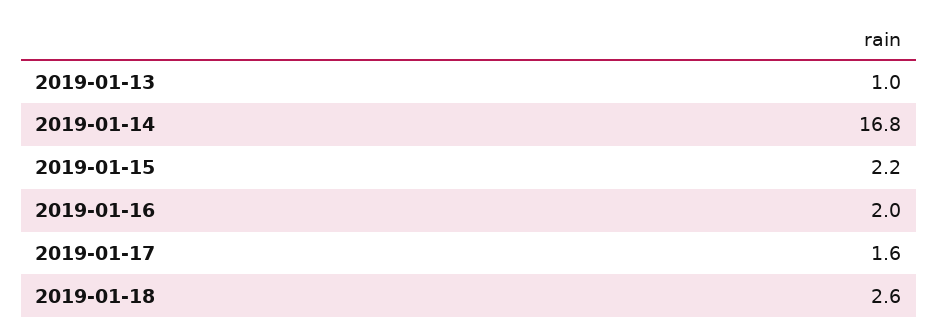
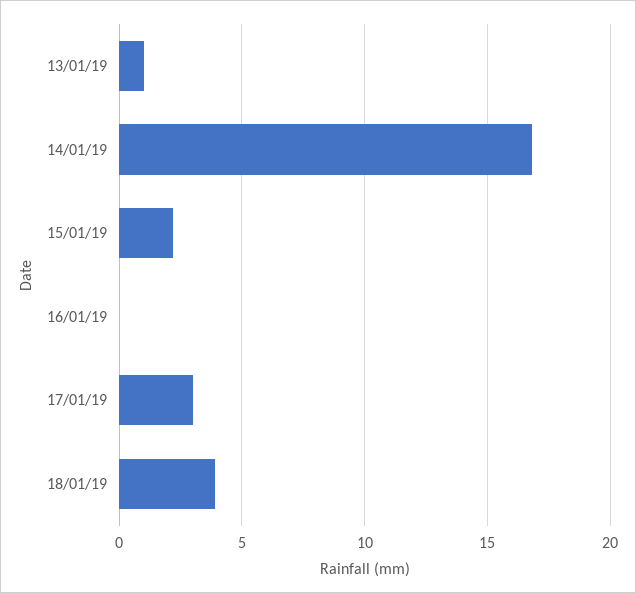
  {
    "2019-01-13": 1,
    "2019-01-14": 16.8,
    "2019-01-15": 2.2,
-   "2019-01-16": 2,
+   "2019-01-16": 0,
-   "2019-01-17": 1.6,
+   "2019-01-17": 3,
-   "2019-01-18": 2.6
+   "2019-01-18": 4
  }

